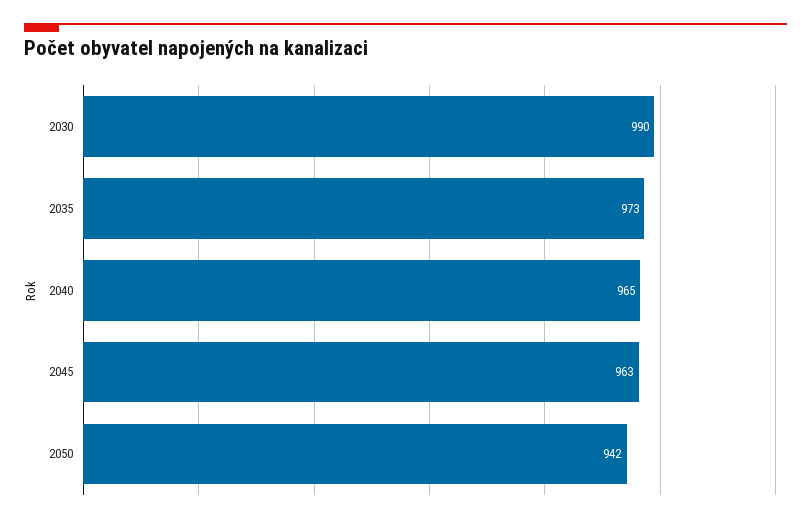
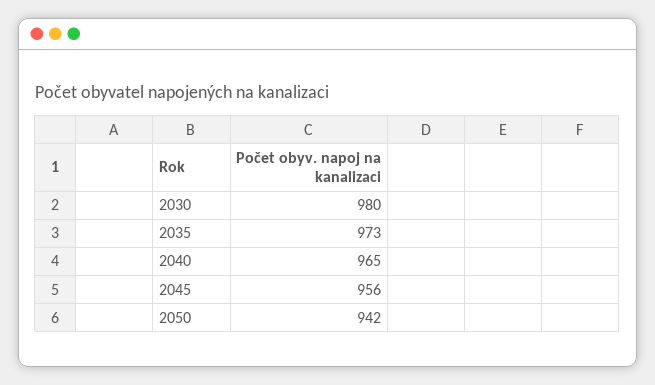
  {
-   "2030": 990,
+   "2030": 980,
    "2035": 973,
    "2040": 965,
-   "2045": 963,
+   "2045": 956,
    "2050": 942
  }

